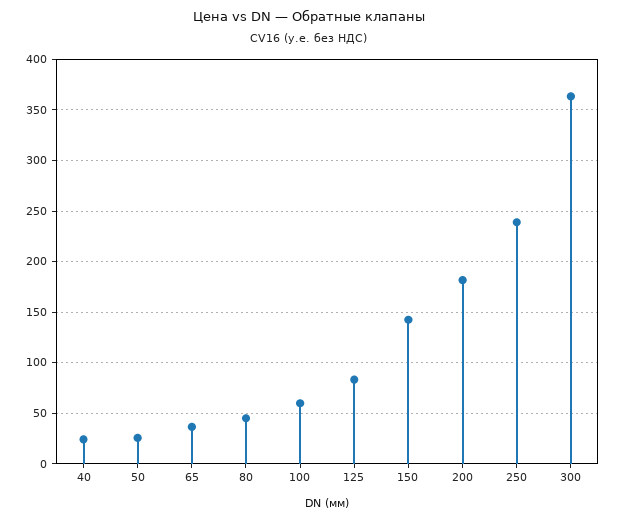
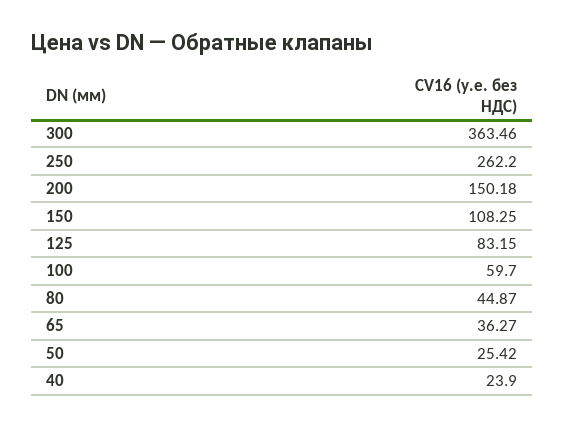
  {
    "40": 23.9,
    "50": 25.42,
    "65": 36.27,
    "80": 44.87,
    "100": 59.7,
    "125": 83.15,
-   "150": 140,
+   "150": 108.25,
-   "200": 180,
+   "200": 150.18,
-   "250": 240,
+   "250": 262.2,
    "300": 363.46
  }

